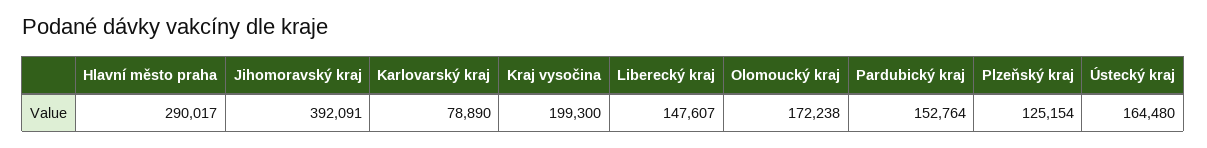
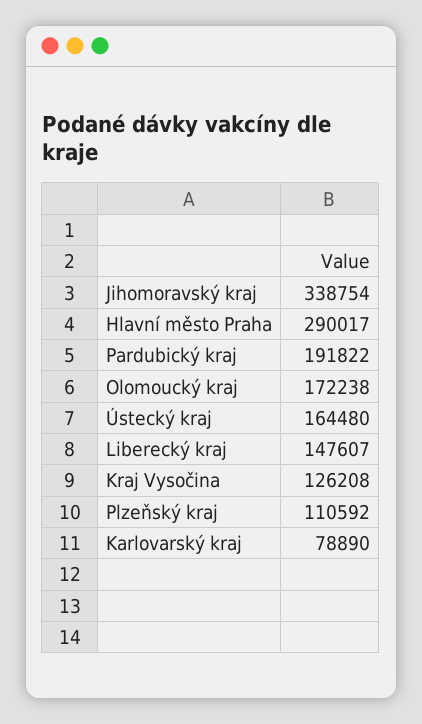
  {
    "Hlavní město praha": 290017,
-   "Jihomoravský kraj": 392091,
+   "Jihomoravský kraj": 338754,
    "Karlovarský kraj": 78890,
-   "Kraj vysočina": 199300,
+   "Kraj vysočina": 126208,
    "Liberecký kraj": 147607,
    "Olomoucký kraj": 172238,
-   "Pardubický kraj": 152764,
+   "Pardubický kraj": 191822,
-   "Plzeňský kraj": 125154,
+   "Plzeňský kraj": 110592,
    "Ústecký kraj": 164480
  }

